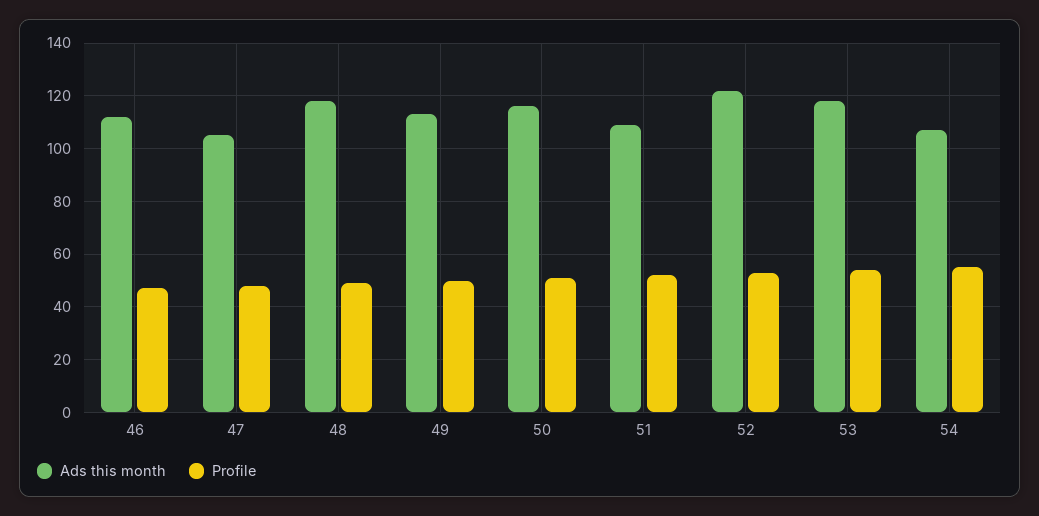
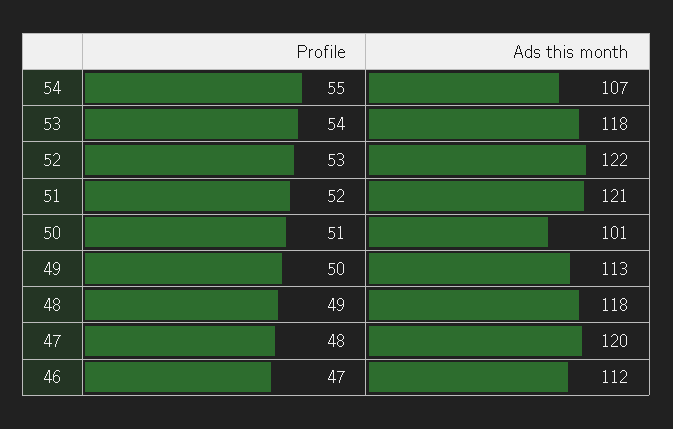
  {
    "Ads this month": {
      "46": 112,
-     "47": 105,
+     "47": 120,
      "48": 118,
      "49": 113,
-     "50": 115,
+     "50": 101,
-     "51": 110,
+     "51": 121,
      "52": 122,
      "53": 118,
      "54": 107
    },
    "Profile": {
      "46": 47,
      "47": 48,
      "48": 49,
      "49": 50,
      "50": 51,
      "51": 52,
      "52": 53,
      "53": 54,
      "54": 55
    }
  }

